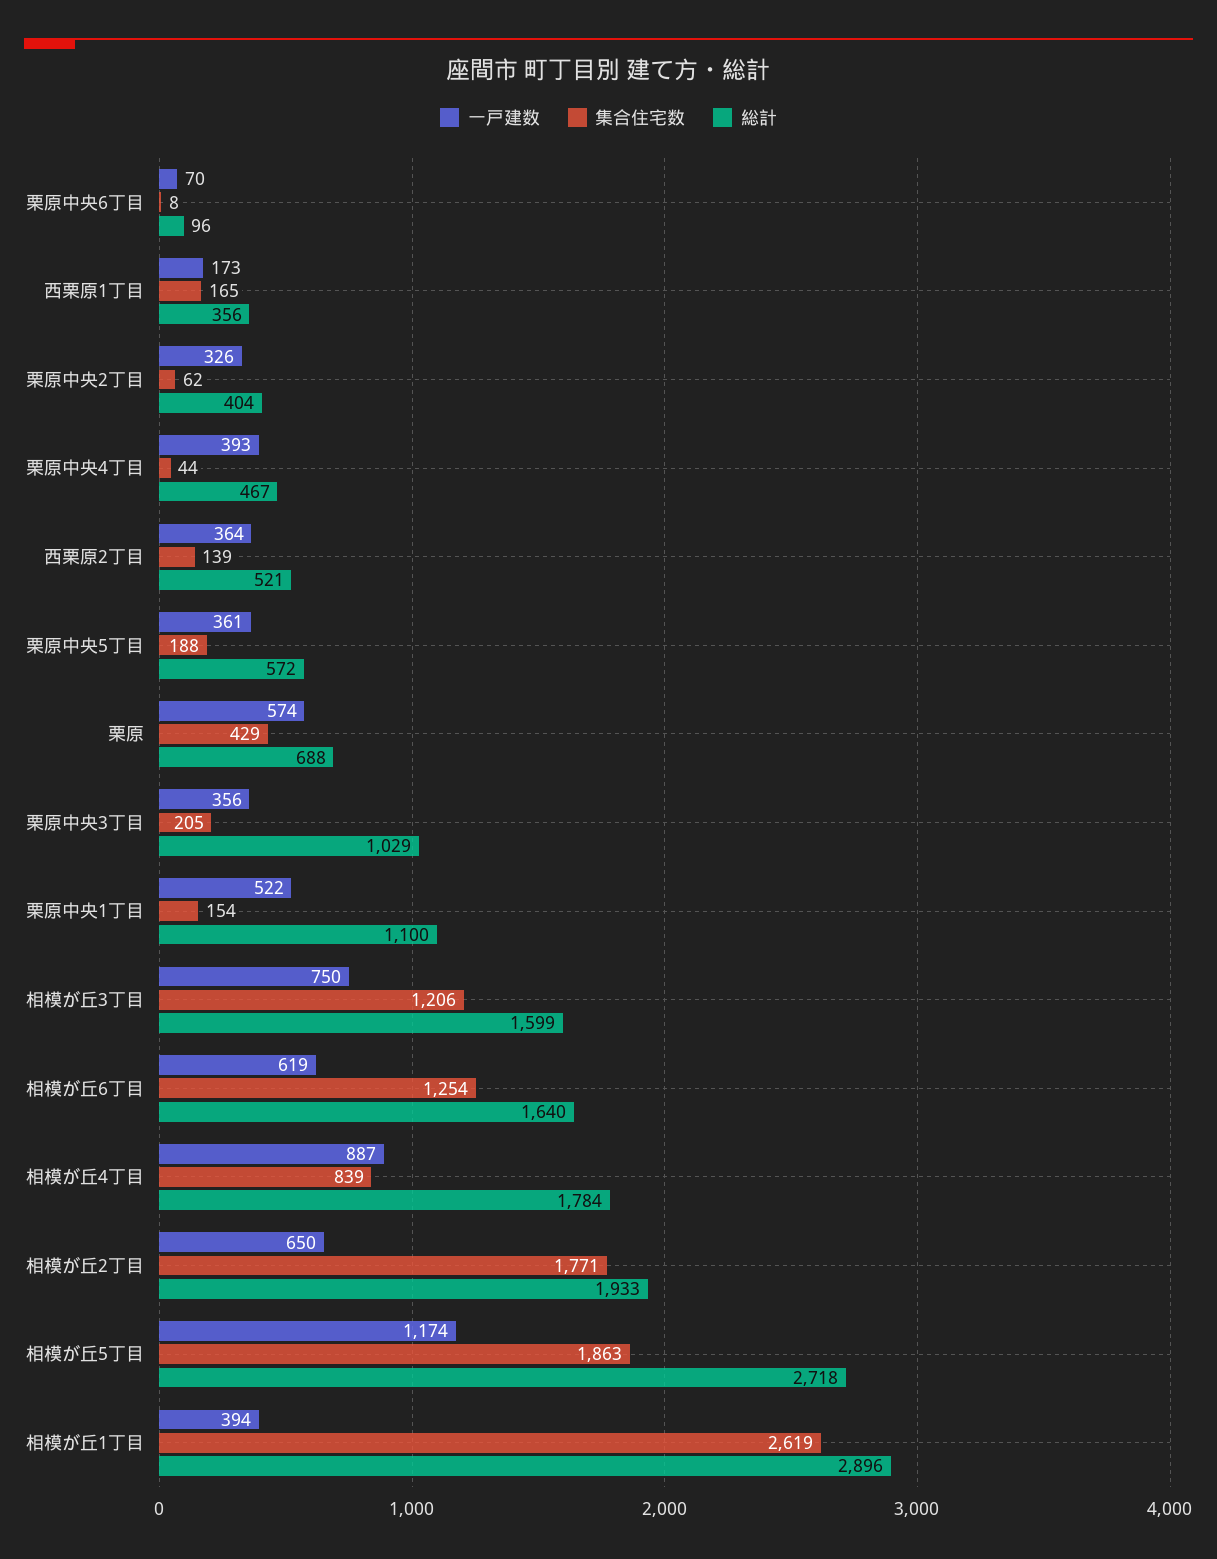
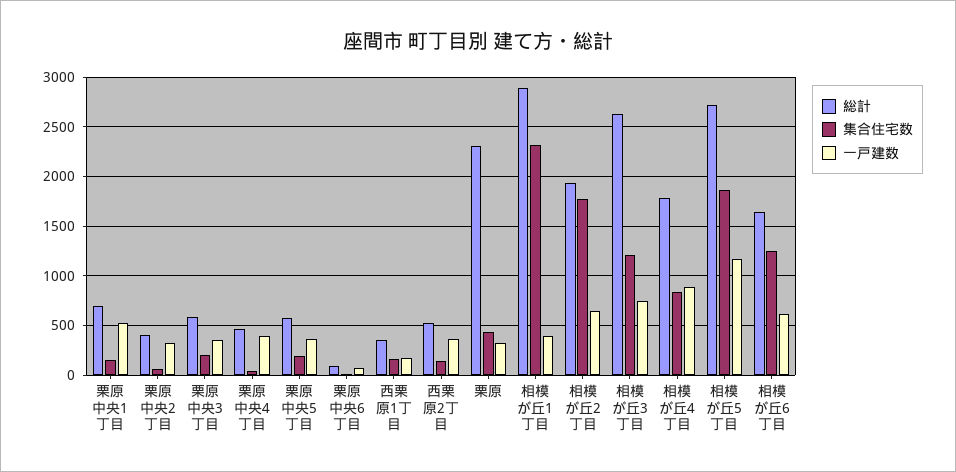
  {
    "一戸建数": {
      "栗原中央6丁目": 70,
      "西栗原1丁目": 173,
      "栗原中央2丁目": 326,
      "栗原中央4丁目": 393,
      "西栗原2丁目": 364,
      "栗原中央5丁目": 361,
-     "栗原": 574,
+     "栗原": 300,
      "栗原中央3丁目": 356,
      "栗原中央1丁目": 522,
      "相模が丘3丁目": 750,
      "相模が丘6丁目": 619,
      "相模が丘4丁目": 887,
      "相模が丘2丁目": 650,
      "相模が丘5丁目": 1174,
      "相模が丘1丁目": 394
    },
    "集合住宅数": {
      "栗原中央6丁目": 8,
      "西栗原1丁目": 165,
      "栗原中央2丁目": 62,
      "栗原中央4丁目": 44,
      "西栗原2丁目": 139,
      "栗原中央5丁目": 188,
      "栗原": 429,
      "栗原中央3丁目": 205,
      "栗原中央1丁目": 154,
      "相模が丘3丁目": 1206,
      "相模が丘6丁目": 1254,
      "相模が丘4丁目": 839,
      "相模が丘2丁目": 1771,
      "相模が丘5丁目": 1863,
-     "相模が丘1丁目": 2619
+     "相模が丘1丁目": 2300
    },
    "総計": {
      "栗原中央6丁目": 96,
      "西栗原1丁目": 356,
      "栗原中央2丁目": 404,
      "栗原中央4丁目": 467,
      "西栗原2丁目": 521,
      "栗原中央5丁目": 572,
-     "栗原": 688,
+     "栗原": 2300,
-     "栗原中央3丁目": 1029,
+     "栗原中央3丁目": 600,
-     "栗原中央1丁目": 1100,
+     "栗原中央1丁目": 700,
-     "相模が丘3丁目": 1599,
+     "相模が丘3丁目": 2600,
      "相模が丘6丁目": 1640,
      "相模が丘4丁目": 1784,
      "相模が丘2丁目": 1933,
      "相模が丘5丁目": 2718,
      "相模が丘1丁目": 2896
    }
  }

